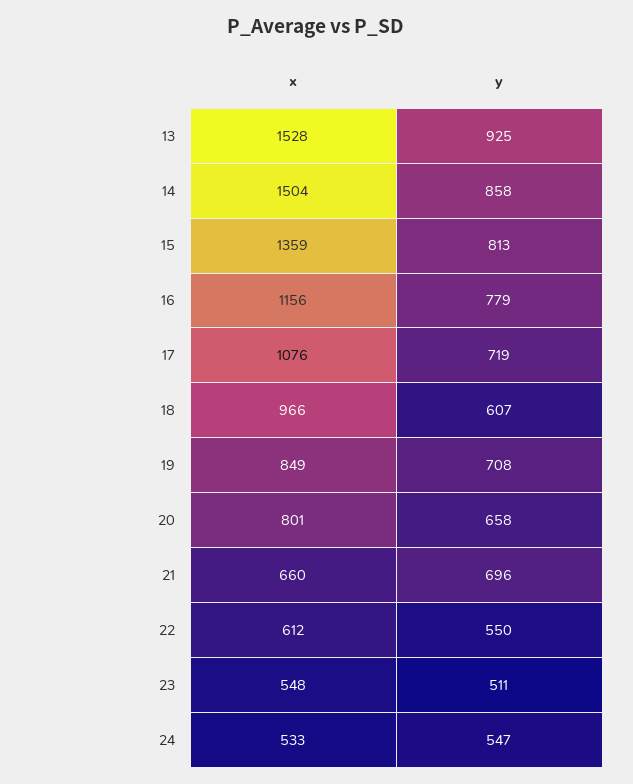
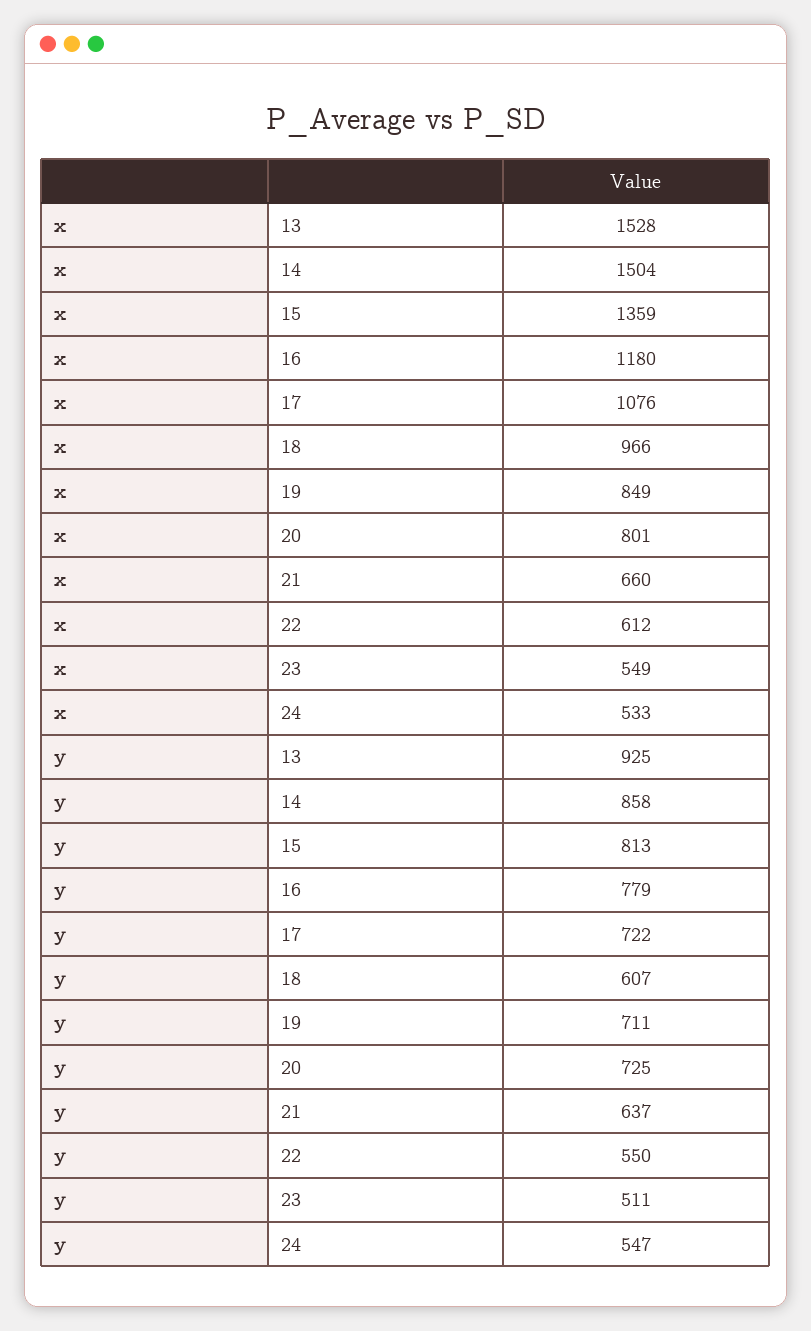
  {
    "x": {
      "13": 1528,
      "14": 1504,
      "15": 1359,
-     "16": 1156,
+     "16": 1180,
      "17": 1076,
      "18": 966,
      "19": 849,
      "20": 801,
      "21": 660,
      "22": 612,
-     "23": 548,
+     "23": 549,
      "24": 533
    },
    "y": {
      "13": 925,
      "14": 858,
      "15": 813,
      "16": 779,
-     "17": 719,
+     "17": 722,
      "18": 607,
-     "19": 708,
+     "19": 711,
-     "20": 658,
+     "20": 725,
-     "21": 696,
+     "21": 637,
      "22": 550,
      "23": 511,
      "24": 547
    }
  }

